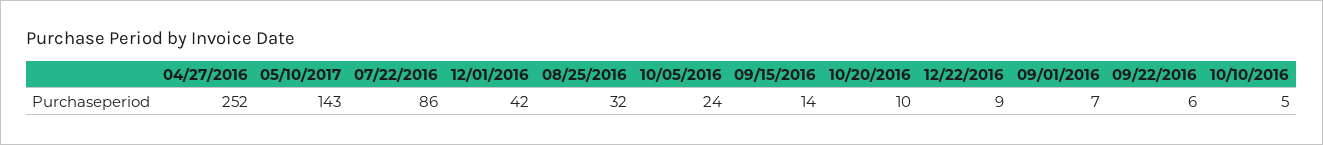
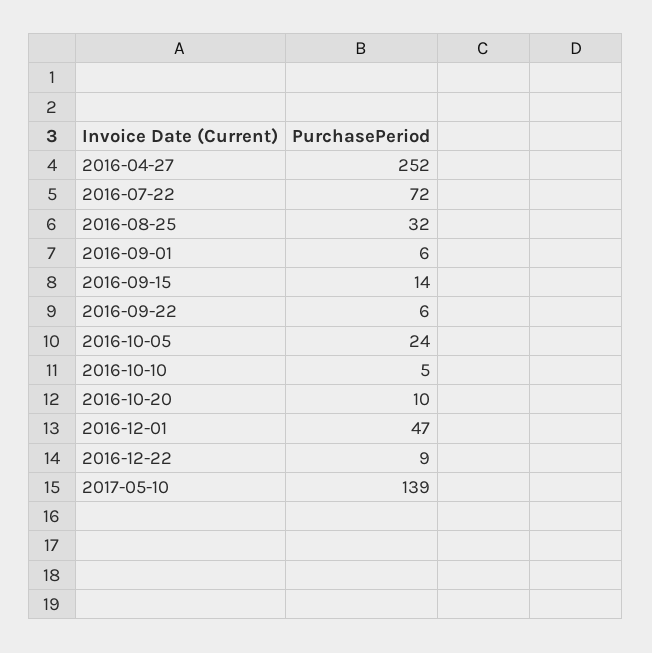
  {
    "04/27/2016": 252,
-   "05/10/2017": 143,
+   "05/10/2017": 139,
-   "07/22/2016": 86,
+   "07/22/2016": 72,
-   "12/01/2016": 42,
+   "12/01/2016": 47,
    "08/25/2016": 32,
    "10/05/2016": 24,
    "09/15/2016": 14,
    "10/20/2016": 10,
    "12/22/2016": 9,
-   "09/01/2016": 7,
+   "09/01/2016": 6,
    "09/22/2016": 6,
    "10/10/2016": 5
  }

